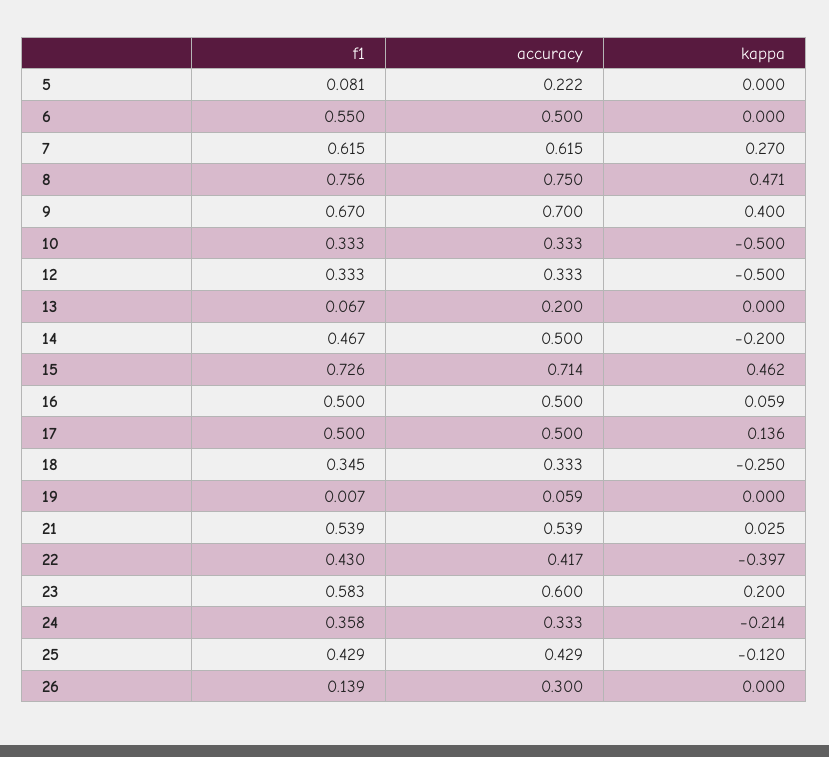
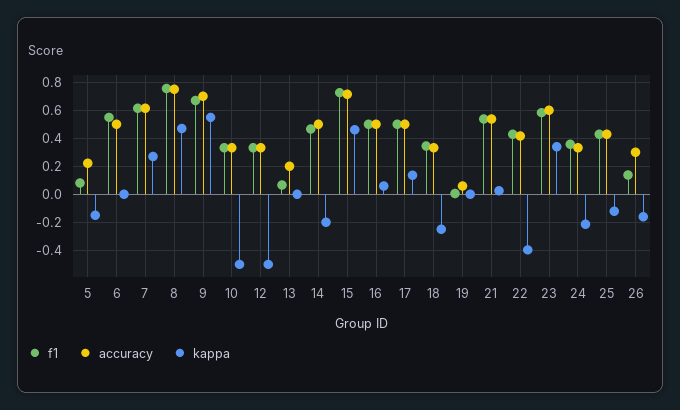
  {
    "f1": {
      "5": 0.081,
      "6": 0.55,
      "7": 0.615,
      "8": 0.756,
      "9": 0.67,
      "10": 0.333,
      "12": 0.333,
      "13": 0.067,
      "14": 0.467,
      "15": 0.726,
      "16": 0.5,
      "17": 0.5,
      "18": 0.345,
      "19": 0.007,
      "21": 0.539,
      "22": 0.43,
      "23": 0.583,
      "24": 0.358,
      "25": 0.429,
      "26": 0.139
    },
    "accuracy": {
      "5": 0.222,
      "6": 0.5,
      "7": 0.615,
      "8": 0.75,
      "9": 0.7,
      "10": 0.333,
      "12": 0.333,
      "13": 0.2,
      "14": 0.5,
      "15": 0.714,
      "16": 0.5,
      "17": 0.5,
      "18": 0.333,
      "19": 0.059,
      "21": 0.539,
      "22": 0.417,
      "23": 0.6,
      "24": 0.333,
      "25": 0.429,
      "26": 0.3
    },
    "kappa": {
-     "5": 0,
+     "5": -0.15,
      "6": 0,
      "7": 0.27,
      "8": 0.471,
-     "9": 0.4,
+     "9": 0.55,
      "10": -0.5,
      "12": -0.5,
      "13": 0,
      "14": -0.2,
      "15": 0.462,
      "16": 0.059,
      "17": 0.136,
      "18": -0.25,
      "19": 0,
      "21": 0.025,
      "22": -0.397,
-     "23": 0.2,
+     "23": 0.35,
      "24": -0.214,
      "25": -0.12,
-     "26": 0
+     "26": -0.15
    }
  }

